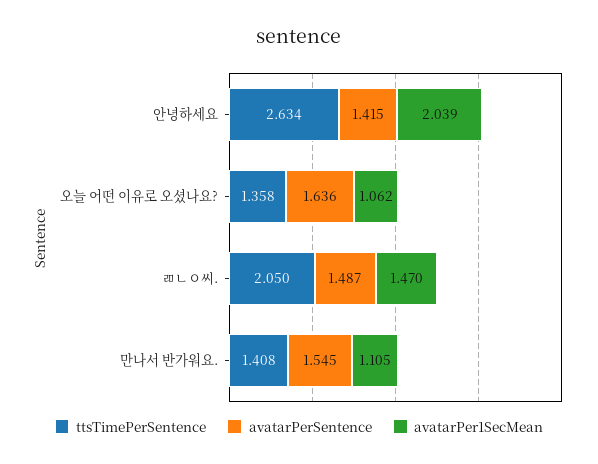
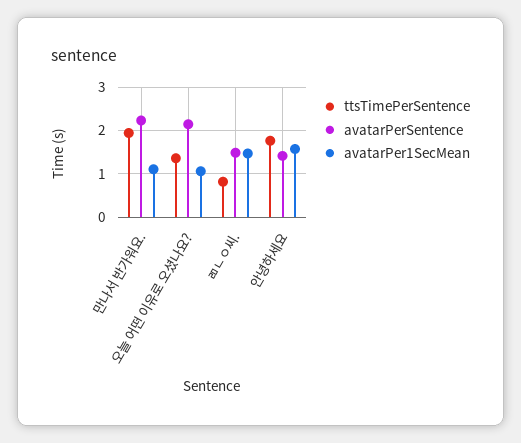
  {
    "ttsTimePerSentence": {
-     "안녕하세요": 2.634,
+     "안녕하세요": 1.8,
      "오늘 어떤 이유로 오셨나요?": 1.358,
-     "ㄻㄴㅇ씨.": 2.05,
+     "ㄻㄴㅇ씨.": 0.8,
-     "만나서 반가워요.": 1.408
+     "만나서 반가워요.": 2
    },
    "avatarPerSentence": {
      "안녕하세요": 1.415,
-     "오늘 어떤 이유로 오셨나요?": 1.636,
+     "오늘 어떤 이유로 오셨나요?": 2.2,
      "ㄻㄴㅇ씨.": 1.487,
-     "만나서 반가워요.": 1.545
+     "만나서 반가워요.": 2.2
    },
    "avatarPer1SecMean": {
-     "안녕하세요": 2.039,
+     "안녕하세요": 1.6,
      "오늘 어떤 이유로 오셨나요?": 1.062,
      "ㄻㄴㅇ씨.": 1.47,
      "만나서 반가워요.": 1.105
    }
  }

